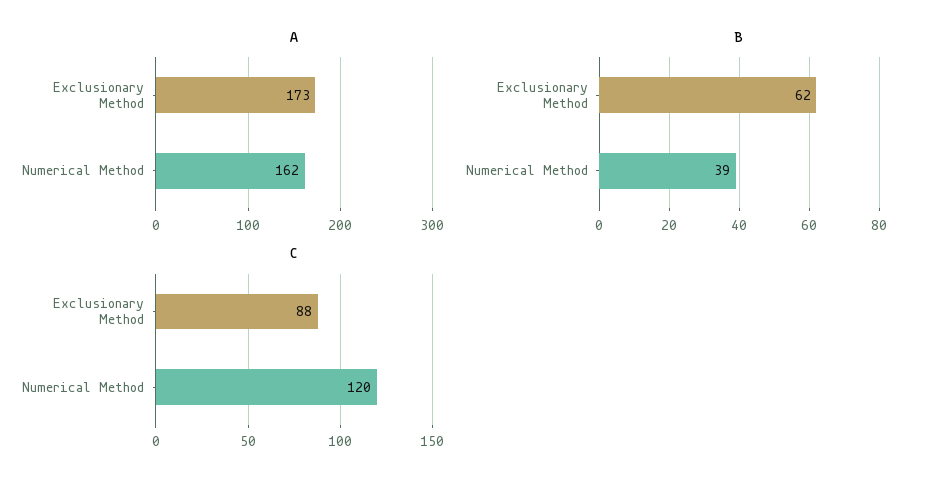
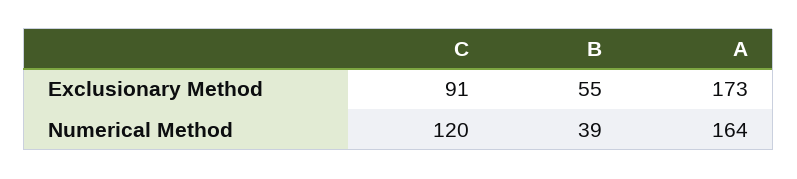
  {
    "A": {
      "Exclusionary Method": 173,
-     "Numerical Method": 162
+     "Numerical Method": 164
    },
    "B": {
-     "Exclusionary Method": 62,
+     "Exclusionary Method": 55,
      "Numerical Method": 39
    },
    "C": {
-     "Exclusionary Method": 88,
+     "Exclusionary Method": 91,
      "Numerical Method": 120
    }
  }

